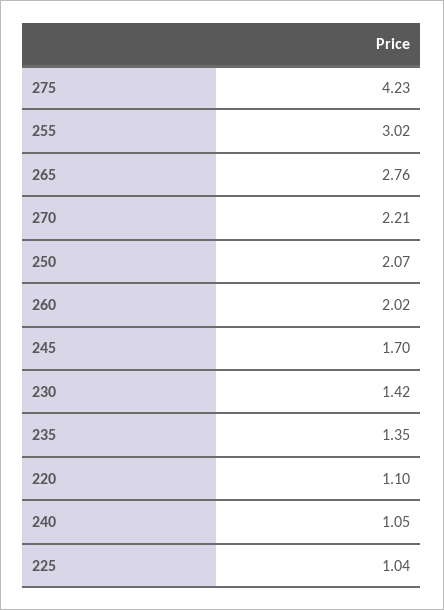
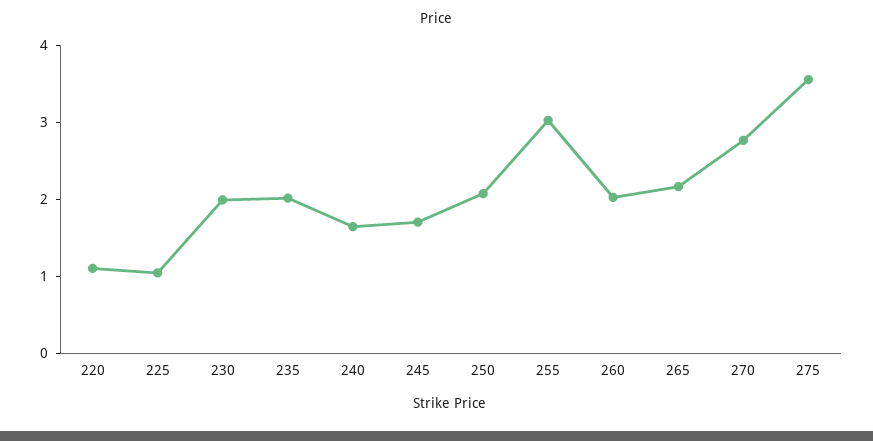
  {
-   "275": 4.23,
+   "275": 3.6,
    "255": 3.02,
-   "265": 2.76,
+   "265": 2.2,
-   "270": 2.21,
+   "270": 2.8,
    "250": 2.07,
    "260": 2.02,
    "245": 1.7,
-   "230": 1.42,
+   "230": 2,
-   "235": 1.35,
+   "235": 2,
    "220": 1.1,
-   "240": 1.05,
+   "240": 1.6,
    "225": 1.04
  }

